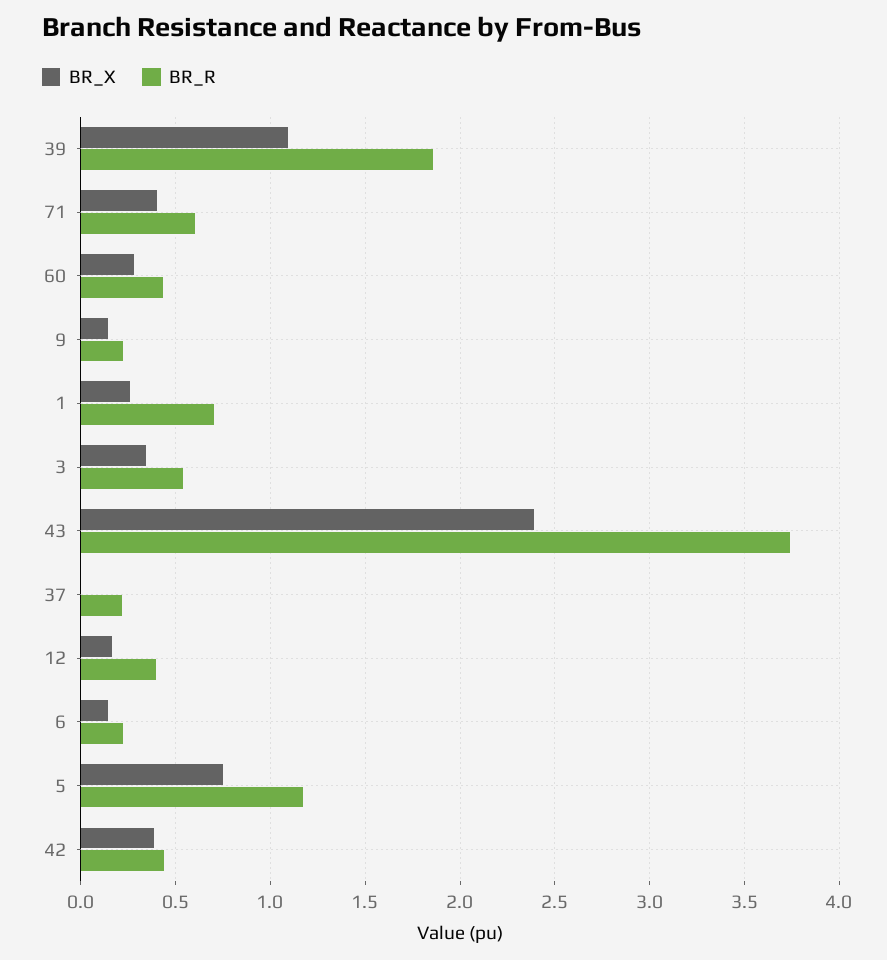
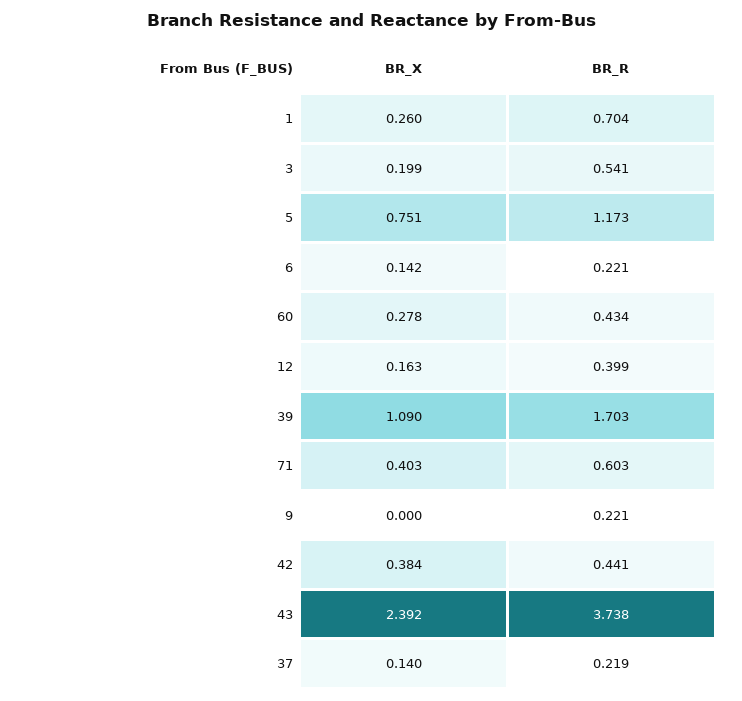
  {
    "BR_X": {
      "39": 1.09,
      "71": 0.403,
      "60": 0.278,
-     "9": 0.15,
+     "9": 0,
      "1": 0.26,
-     "3": 0.35,
+     "3": 0.199,
      "43": 2.392,
-     "37": 0,
+     "37": 0.14,
      "12": 0.163,
      "6": 0.142,
      "5": 0.751,
      "42": 0.384
    },
    "BR_R": {
-     "39": 1.85,
+     "39": 1.703,
      "71": 0.603,
      "60": 0.434,
      "9": 0.221,
      "1": 0.704,
      "3": 0.541,
      "43": 3.738,
      "37": 0.219,
      "12": 0.399,
      "6": 0.221,
      "5": 1.173,
      "42": 0.441
    }
  }

